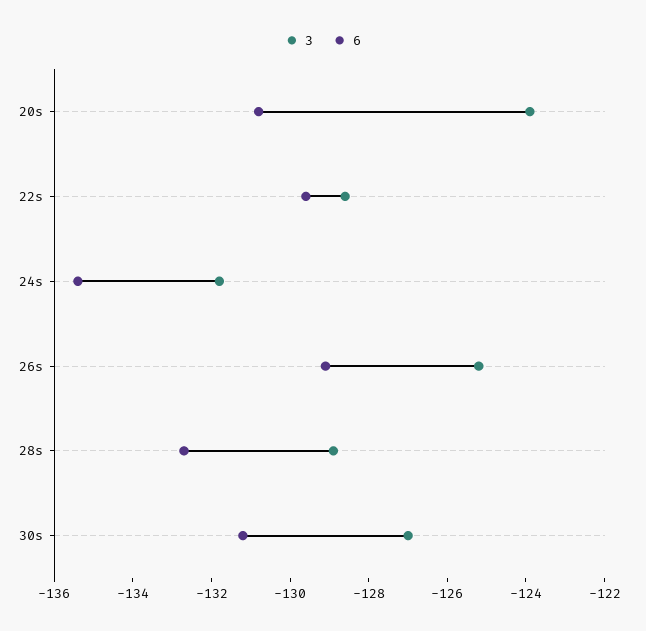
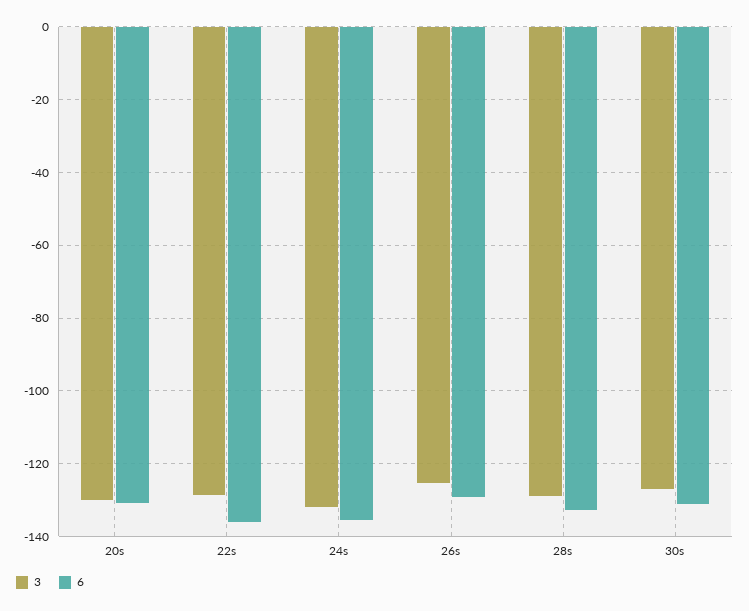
  {
    "3": {
-     "20s": -124,
+     "20s": -130,
      "22s": -128.5,
      "24s": -132,
      "26s": -125,
      "28s": -129,
      "30s": -127
    },
    "6": {
      "20s": -131,
-     "22s": -129.5,
+     "22s": -136,
      "24s": -135.5,
      "26s": -129,
      "28s": -132.5,
      "30s": -131
    }
  }

